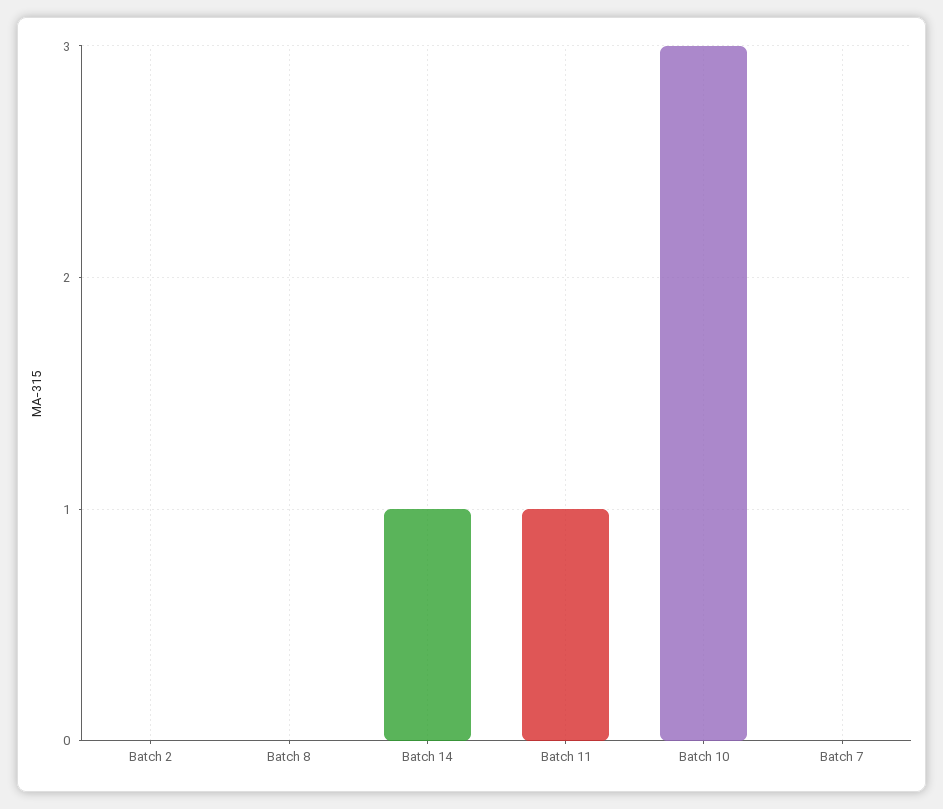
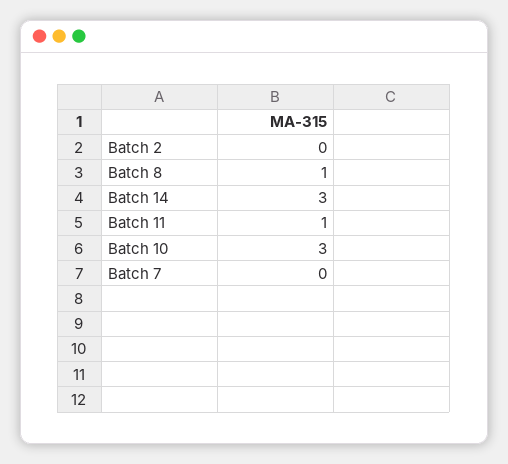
  {
    "Batch 2": 0,
-   "Batch 8": 0,
+   "Batch 8": 1,
-   "Batch 14": 1,
+   "Batch 14": 3,
    "Batch 11": 1,
    "Batch 10": 3,
    "Batch 7": 0
  }

